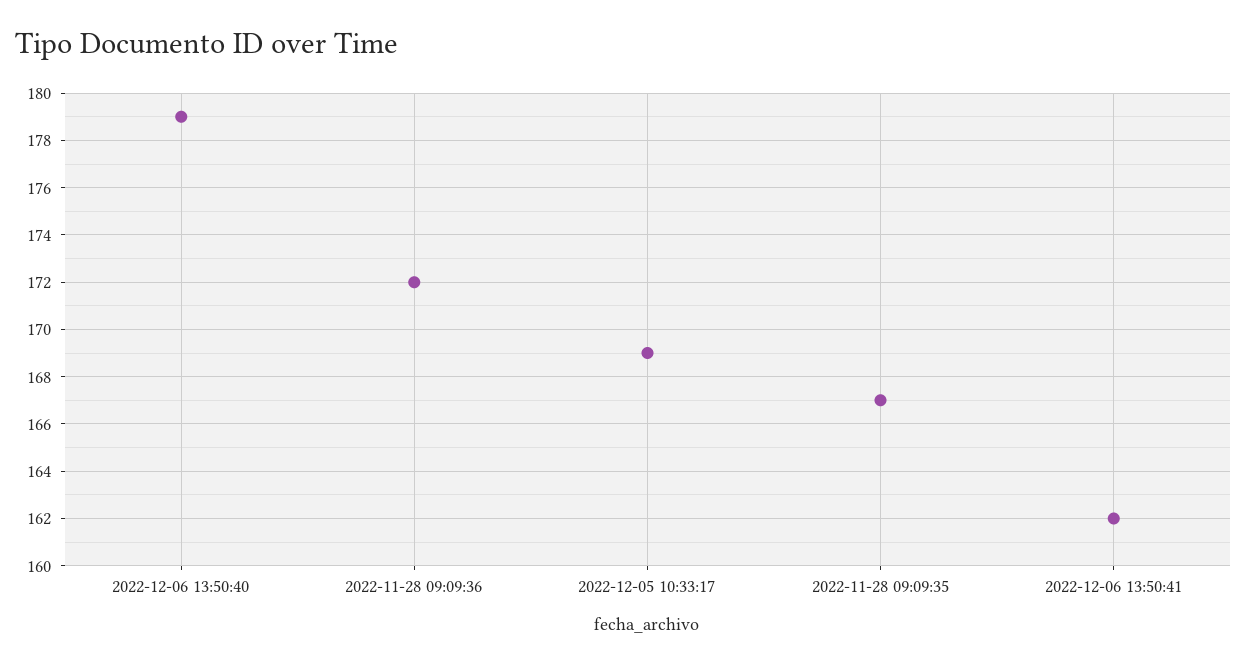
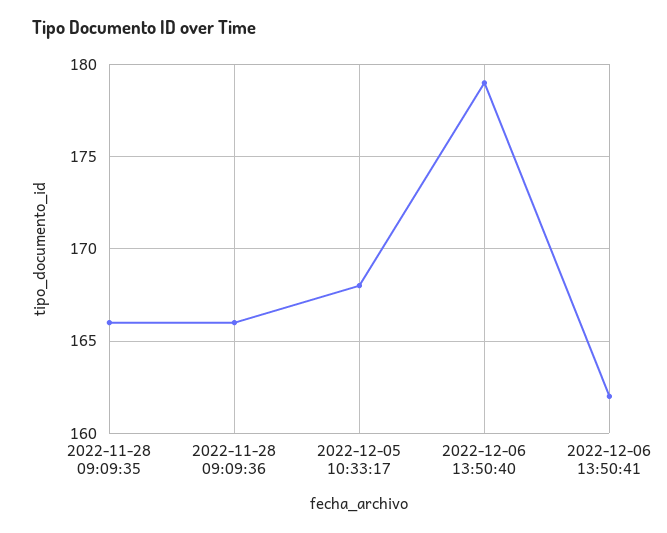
  {
    "2022-12-06 13:50:40": 179,
-   "2022-11-28 09:09:36": 172,
+   "2022-11-28 09:09:36": 166,
-   "2022-12-05 10:33:17": 169,
+   "2022-12-05 10:33:17": 168,
-   "2022-11-28 09:09:35": 167,
+   "2022-11-28 09:09:35": 166,
    "2022-12-06 13:50:41": 162
  }

